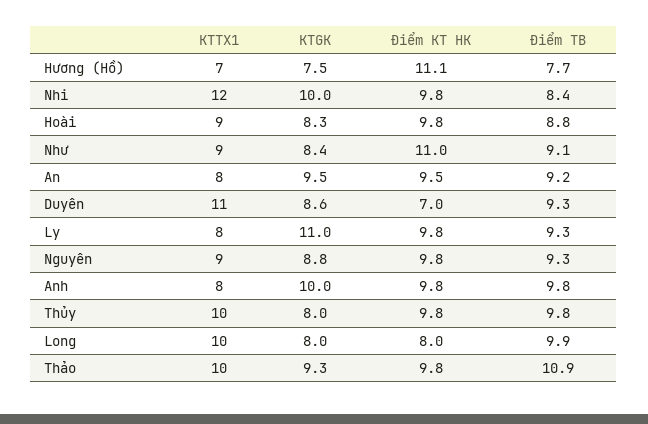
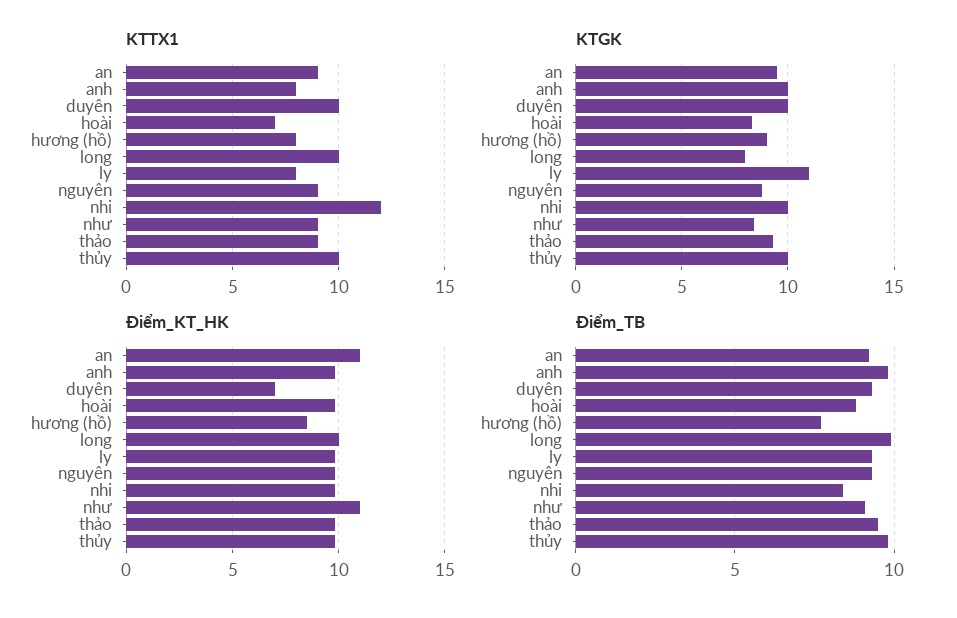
  {
    "KTTX1": {
-     "Hương (Hồ)": 7,
+     "Hương (Hồ)": 8,
      "Nhi": 12,
-     "Hoài": 9,
+     "Hoài": 7,
      "Như": 9,
-     "An": 8,
+     "An": 9,
-     "Duyên": 11,
+     "Duyên": 10,
      "Ly": 8,
      "Nguyên": 9,
      "Anh": 8,
      "Thủy": 10,
      "Long": 10,
-     "Thảo": 10
+     "Thảo": 9
    },
    "KTGK": {
-     "Hương (Hồ)": 7.5,
+     "Hương (Hồ)": 9,
      "Nhi": 10,
      "Hoài": 8.3,
      "Như": 8.4,
      "An": 9.5,
-     "Duyên": 8.6,
+     "Duyên": 10,
      "Ly": 11,
      "Nguyên": 8.8,
      "Anh": 10,
-     "Thủy": 8,
+     "Thủy": 10,
      "Long": 8,
      "Thảo": 9.3
    },
    "Điểm KT HK": {
-     "Hương (Hồ)": 11.1,
+     "Hương (Hồ)": 8.5,
      "Nhi": 9.8,
      "Hoài": 9.8,
      "Như": 11,
-     "An": 9.5,
+     "An": 11,
      "Duyên": 7,
      "Ly": 9.8,
      "Nguyên": 9.8,
      "Anh": 9.8,
      "Thủy": 9.8,
-     "Long": 8,
+     "Long": 10,
      "Thảo": 9.8
    },
    "Điểm TB": {
      "Hương (Hồ)": 7.7,
      "Nhi": 8.4,
      "Hoài": 8.8,
      "Như": 9.1,
      "An": 9.2,
      "Duyên": 9.3,
      "Ly": 9.3,
      "Nguyên": 9.3,
      "Anh": 9.8,
      "Thủy": 9.8,
      "Long": 9.9,
-     "Thảo": 10.9
+     "Thảo": 9.5
    }
  }

